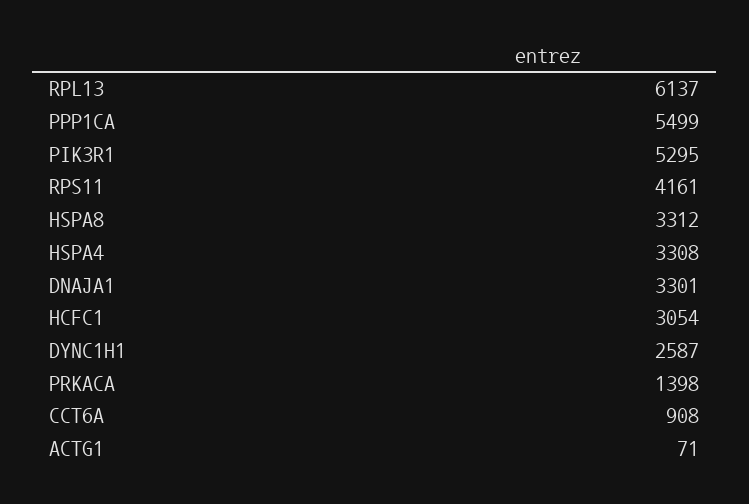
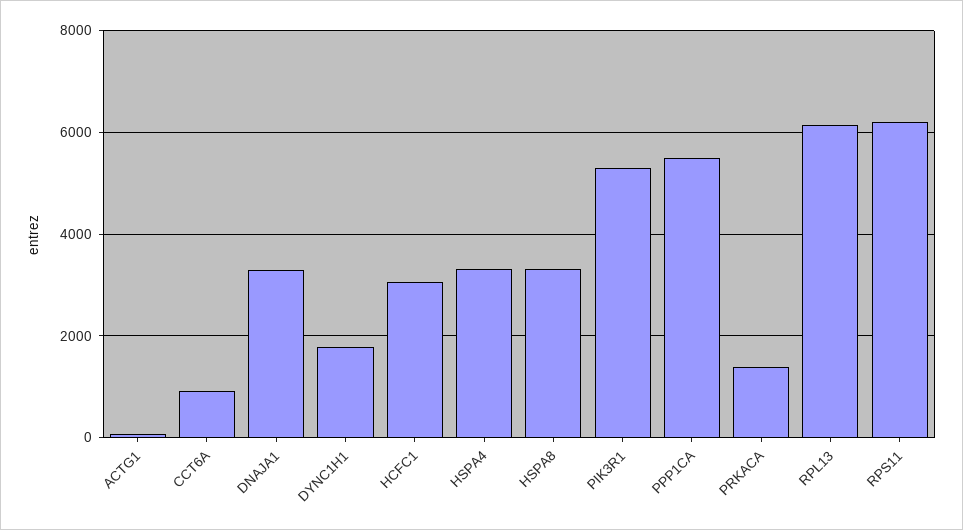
  {
    "RPL13": 6137,
    "PPP1CA": 5499,
    "PIK3R1": 5295,
-   "RPS11": 4161,
+   "RPS11": 6200,
    "HSPA8": 3312,
    "HSPA4": 3308,
    "DNAJA1": 3301,
    "HCFC1": 3054,
-   "DYNC1H1": 2587,
+   "DYNC1H1": 1800,
    "PRKACA": 1398,
    "CCT6A": 908,
    "ACTG1": 71
  }

